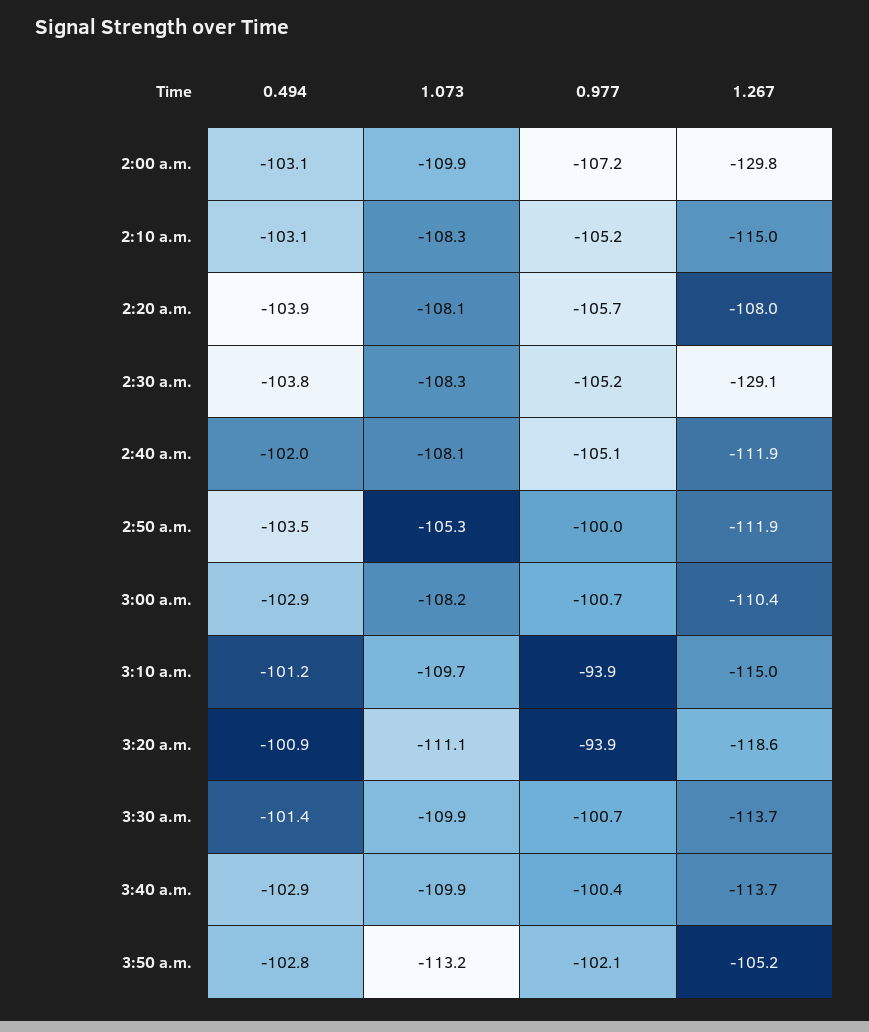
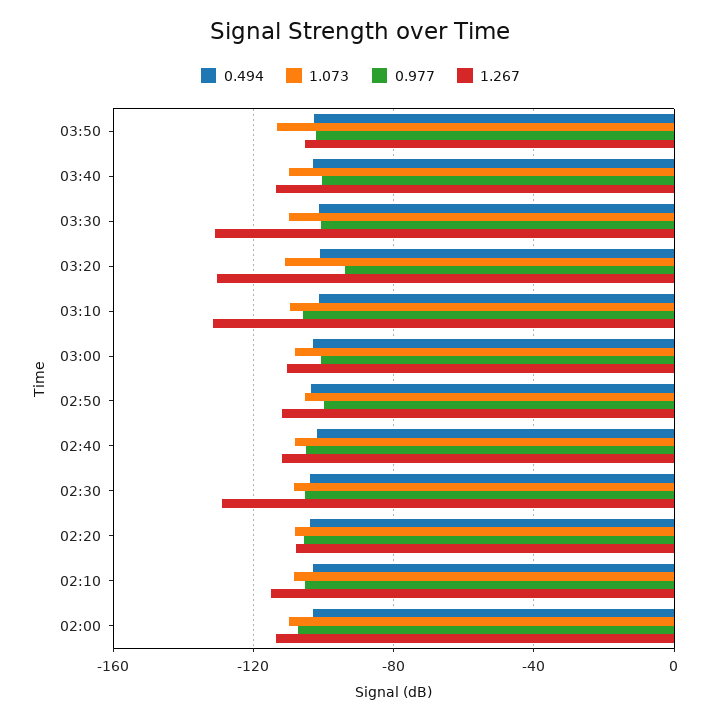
  {
    "0.494": {
      "2:00 a.m.": -103.1,
      "2:10 a.m.": -103.1,
      "2:20 a.m.": -103.9,
      "2:30 a.m.": -103.8,
      "2:40 a.m.": -102,
      "2:50 a.m.": -103.5,
      "3:00 a.m.": -102.9,
      "3:10 a.m.": -101.2,
      "3:20 a.m.": -100.9,
      "3:30 a.m.": -101.4,
      "3:40 a.m.": -102.9,
      "3:50 a.m.": -102.8
    },
    "1.073": {
      "2:00 a.m.": -109.9,
      "2:10 a.m.": -108.3,
      "2:20 a.m.": -108.1,
      "2:30 a.m.": -108.3,
      "2:40 a.m.": -108.1,
      "2:50 a.m.": -105.3,
      "3:00 a.m.": -108.2,
      "3:10 a.m.": -109.7,
      "3:20 a.m.": -111.1,
      "3:30 a.m.": -109.9,
      "3:40 a.m.": -109.9,
      "3:50 a.m.": -113.2
    },
    "0.977": {
      "2:00 a.m.": -107.2,
      "2:10 a.m.": -105.2,
      "2:20 a.m.": -105.7,
      "2:30 a.m.": -105.2,
      "2:40 a.m.": -105.1,
      "2:50 a.m.": -100,
      "3:00 a.m.": -100.7,
-     "3:10 a.m.": -93.9,
+     "3:10 a.m.": -105,
      "3:20 a.m.": -93.9,
      "3:30 a.m.": -100.7,
      "3:40 a.m.": -100.4,
      "3:50 a.m.": -102.1
    },
    "1.267": {
-     "2:00 a.m.": -129.8,
+     "2:00 a.m.": -115,
      "2:10 a.m.": -115,
      "2:20 a.m.": -108,
      "2:30 a.m.": -129.1,
      "2:40 a.m.": -111.9,
      "2:50 a.m.": -111.9,
      "3:00 a.m.": -110.4,
-     "3:10 a.m.": -115,
+     "3:10 a.m.": -130,
-     "3:20 a.m.": -118.6,
+     "3:20 a.m.": -130,
-     "3:30 a.m.": -113.7,
+     "3:30 a.m.": -130,
      "3:40 a.m.": -113.7,
      "3:50 a.m.": -105.2
    }
  }

